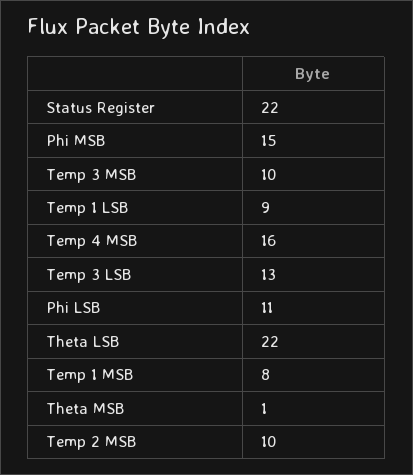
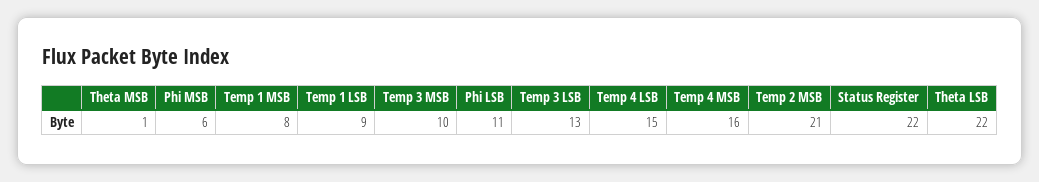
  {
    "Status Register": 22,
-   "Phi MSB": 15,
+   "Phi MSB": 6,
    "Temp 3 MSB": 10,
    "Temp 1 LSB": 9,
    "Temp 4 MSB": 16,
    "Temp 3 LSB": 13,
    "Phi LSB": 11,
    "Theta LSB": 22,
    "Temp 1 MSB": 8,
    "Theta MSB": 1,
-   "Temp 2 MSB": 10
+   "Temp 2 MSB": 21,
+   "Temp 4 LSB": 15
  }

